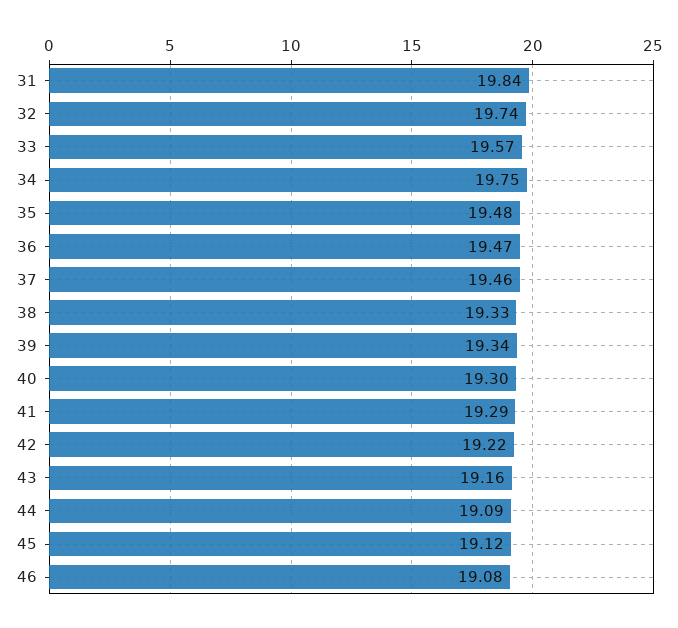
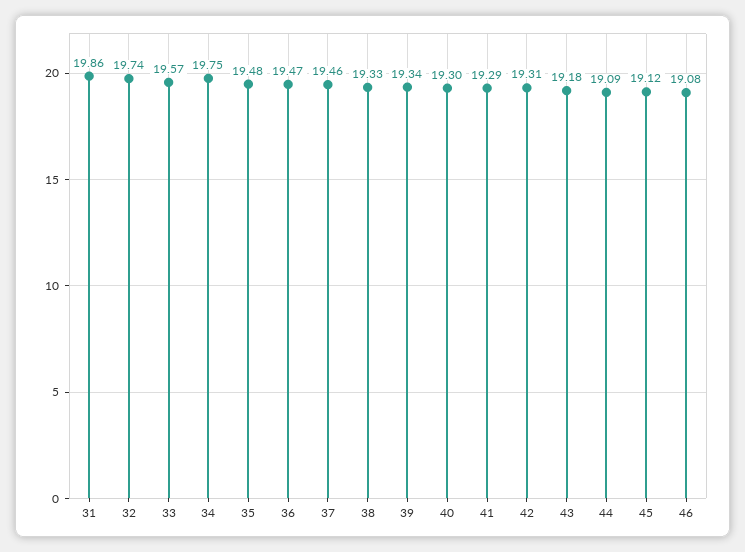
  {
-   "31": 19.84,
+   "31": 19.86,
    "32": 19.74,
    "33": 19.57,
    "34": 19.75,
    "35": 19.48,
    "36": 19.47,
    "37": 19.46,
    "38": 19.33,
    "39": 19.34,
    "40": 19.3,
    "41": 19.29,
-   "42": 19.22,
+   "42": 19.31,
-   "43": 19.16,
+   "43": 19.18,
    "44": 19.09,
    "45": 19.12,
    "46": 19.08
  }

